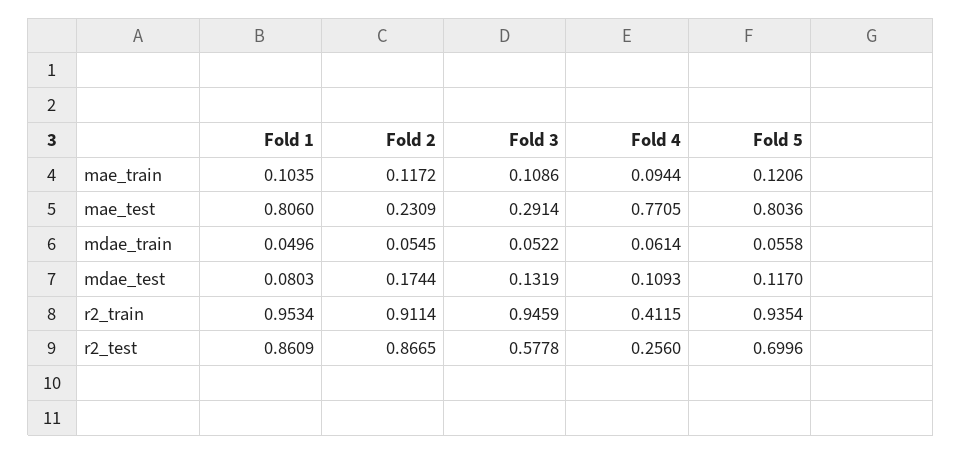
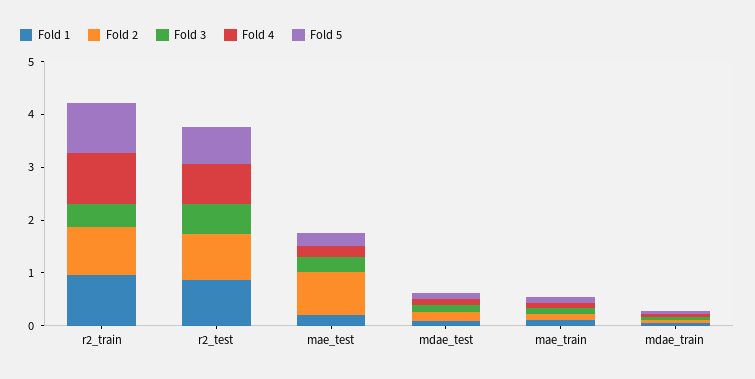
  {
    "Fold 1": {
      "mae_train": 0.1035,
-     "mae_test": 0.806,
+     "mae_test": 0.2,
      "mdae_train": 0.0496,
      "mdae_test": 0.0803,
      "r2_train": 0.9534,
      "r2_test": 0.8609
    },
    "Fold 2": {
      "mae_train": 0.1172,
-     "mae_test": 0.2309,
+     "mae_test": 0.8,
      "mdae_train": 0.0545,
      "mdae_test": 0.1744,
      "r2_train": 0.9114,
      "r2_test": 0.8665
    },
    "Fold 3": {
      "mae_train": 0.1086,
      "mae_test": 0.2914,
      "mdae_train": 0.0522,
      "mdae_test": 0.1319,
-     "r2_train": 0.9459,
+     "r2_train": 0.4,
      "r2_test": 0.5778
    },
    "Fold 4": {
      "mae_train": 0.0944,
-     "mae_test": 0.7705,
+     "mae_test": 0.2,
      "mdae_train": 0.0614,
      "mdae_test": 0.1093,
-     "r2_train": 0.4115,
+     "r2_train": 1,
-     "r2_test": 0.256
+     "r2_test": 0.8
    },
    "Fold 5": {
      "mae_train": 0.1206,
-     "mae_test": 0.8036,
+     "mae_test": 0.2,
      "mdae_train": 0.0558,
      "mdae_test": 0.117,
      "r2_train": 0.9354,
      "r2_test": 0.6996
    }
  }

